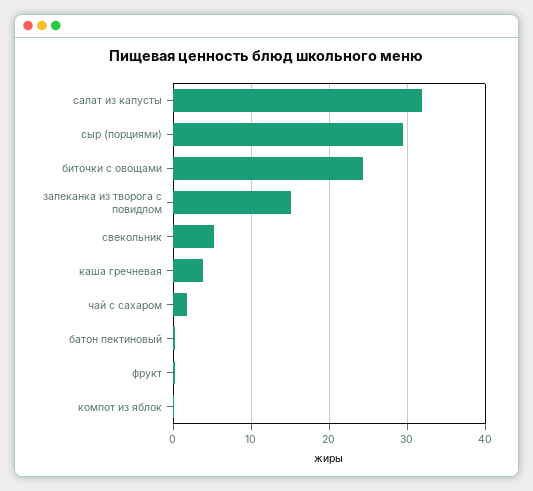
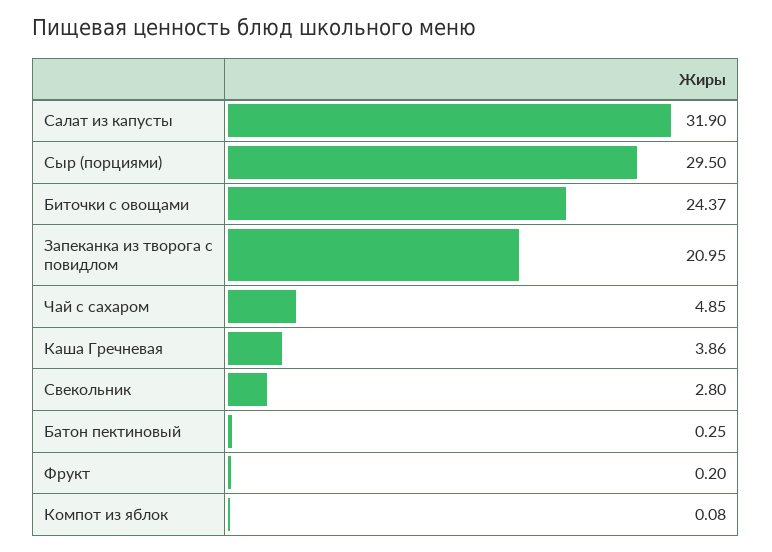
  {
    "салат из капусты": 31.9,
    "сыр (порциями)": 29.5,
    "биточки с овощами": 24.37,
-   "запеканка из творога с повидлом": 15,
+   "запеканка из творога с повидлом": 20.95,
-   "свекольник": 5,
+   "свекольник": 2.8,
    "каша гречневая": 3.86,
-   "чай с сахаром": 2,
+   "чай с сахаром": 4.85,
    "батон пектиновый": 0.25,
    "фрукт": 0.2,
    "компот из яблок": 0.08
  }

